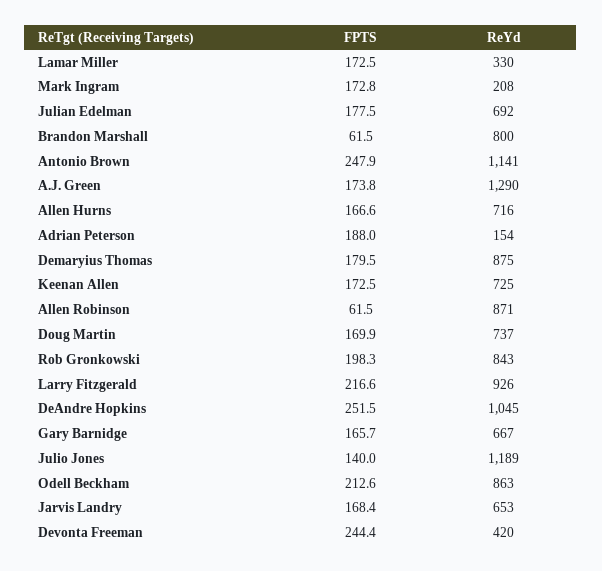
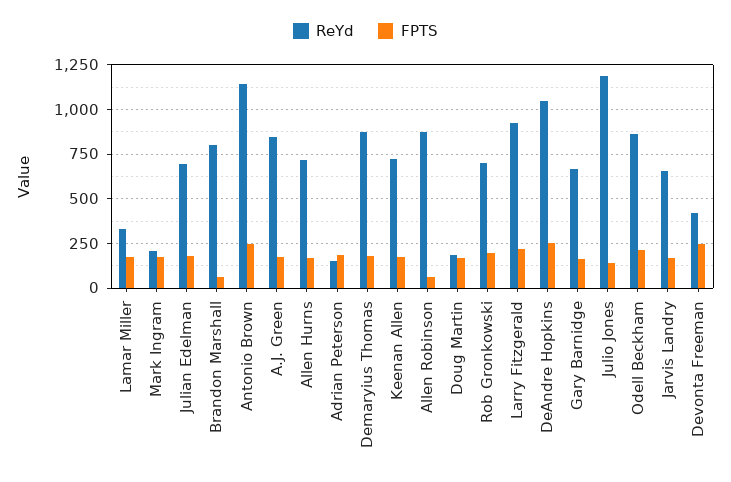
  {
    "FPTS": {
      "Lamar Miller": 172.5,
      "Mark Ingram": 172.8,
      "Julian Edelman": 177.5,
      "Brandon Marshall": 61.5,
      "Antonio Brown": 247.9,
      "A.J. Green": 173.8,
      "Allen Hurns": 166.6,
      "Adrian Peterson": 188,
      "Demaryius Thomas": 179.5,
      "Keenan Allen": 172.5,
      "Allen Robinson": 61.5,
      "Doug Martin": 169.9,
      "Rob Gronkowski": 198.3,
      "Larry Fitzgerald": 216.6,
      "DeAndre Hopkins": 251.5,
      "Gary Barnidge": 165.7,
      "Julio Jones": 140,
      "Odell Beckham": 212.6,
      "Jarvis Landry": 168.4,
      "Devonta Freeman": 244.4
    },
    "ReYd": {
      "Lamar Miller": 330,
      "Mark Ingram": 208,
      "Julian Edelman": 692,
      "Brandon Marshall": 800,
      "Antonio Brown": 1141,
-     "A.J. Green": 1290,
+     "A.J. Green": 850,
      "Allen Hurns": 716,
      "Adrian Peterson": 154,
      "Demaryius Thomas": 875,
      "Keenan Allen": 725,
      "Allen Robinson": 871,
-     "Doug Martin": 737,
+     "Doug Martin": 200,
-     "Rob Gronkowski": 843,
+     "Rob Gronkowski": 700,
      "Larry Fitzgerald": 926,
      "DeAndre Hopkins": 1045,
      "Gary Barnidge": 667,
      "Julio Jones": 1189,
      "Odell Beckham": 863,
      "Jarvis Landry": 653,
      "Devonta Freeman": 420
    }
  }

